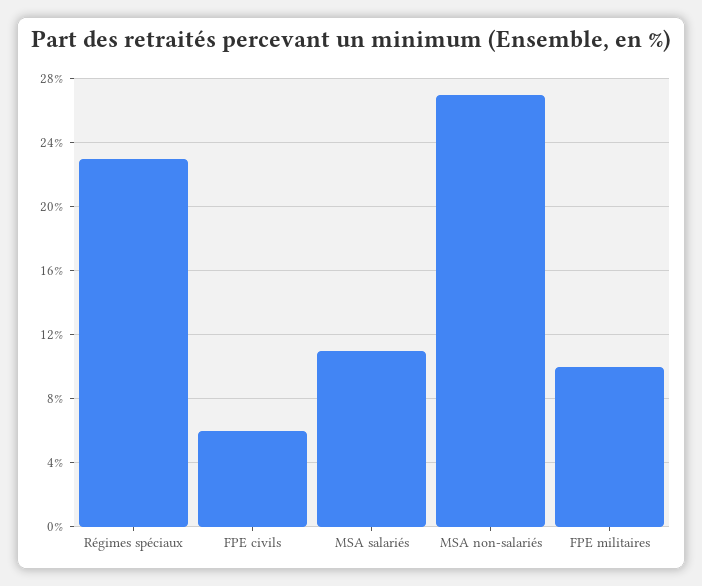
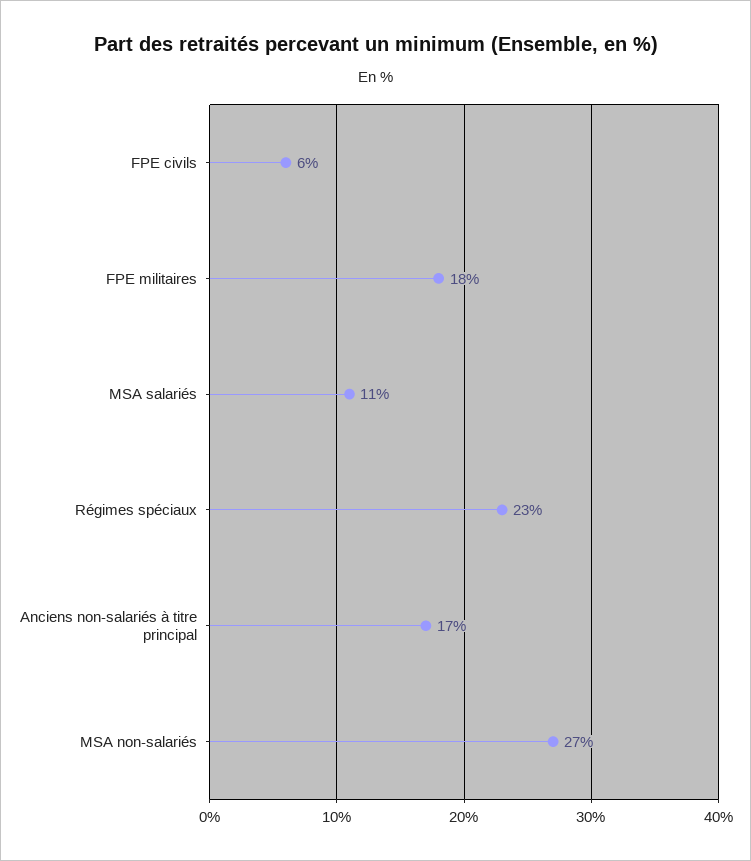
  {
    "Régimes spéciaux": 23,
    "FPE civils": 6,
    "MSA salariés": 11,
    "MSA non-salariés": 27,
-   "FPE militaires": 10
+   "FPE militaires": 18,
+   "Anciens non-salariés à titre principal": 17
  }

